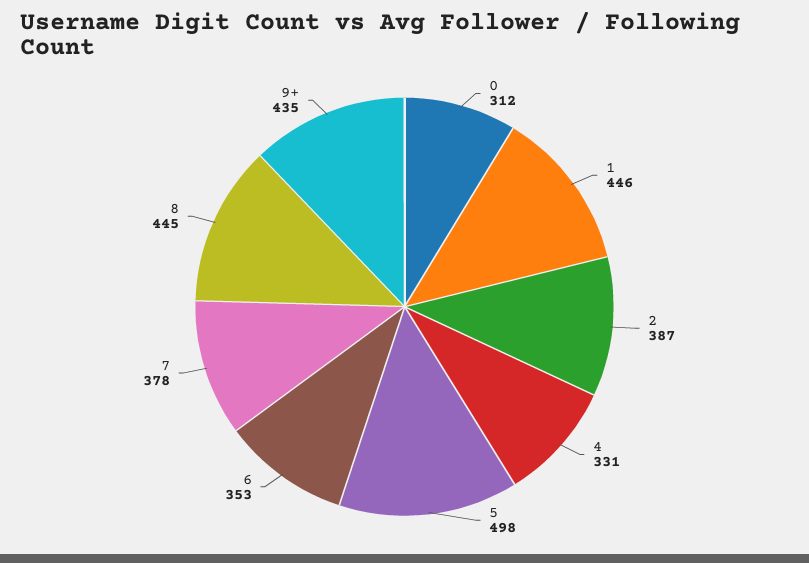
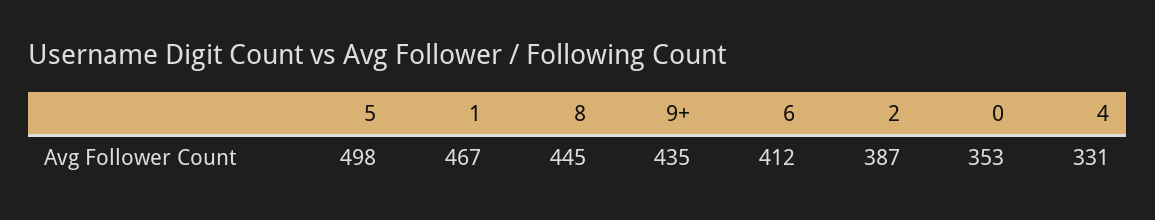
  {
-   "0": 312,
+   "0": 353,
-   "1": 446,
+   "1": 467,
    "2": 387,
    "4": 331,
    "5": 498,
-   "6": 353,
+   "6": 412,
-   "7": 378,
    "8": 445,
    "9+": 435
  }

